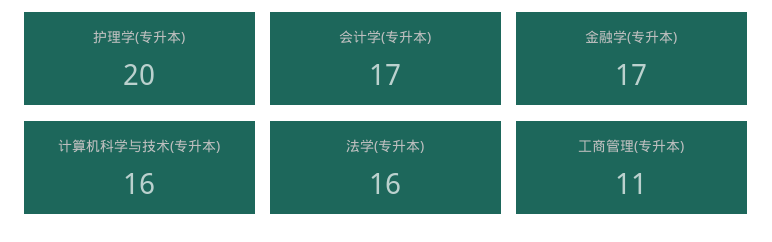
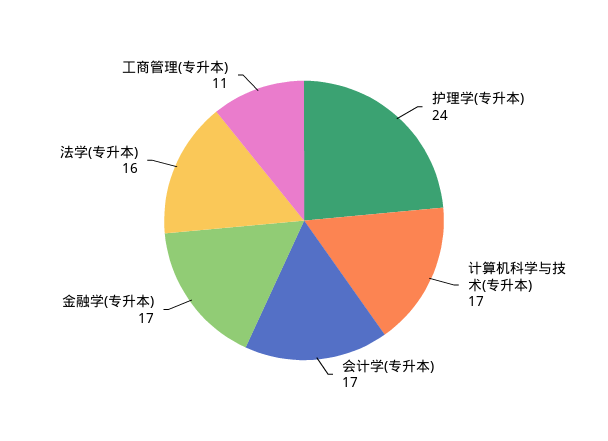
  {
-   "护理学(专升本)": 20,
+   "护理学(专升本)": 24,
    "会计学(专升本)": 17,
    "金融学(专升本)": 17,
-   "计算机科学与技术(专升本)": 16,
+   "计算机科学与技术(专升本)": 17,
    "法学(专升本)": 16,
    "工商管理(专升本)": 11
  }

